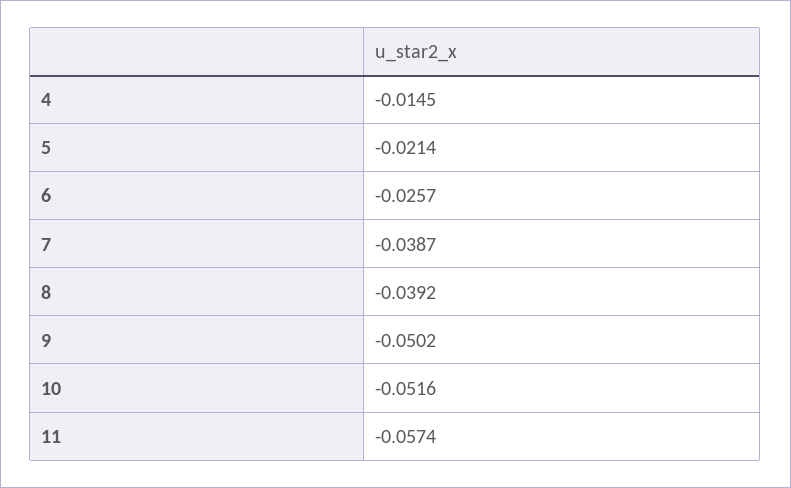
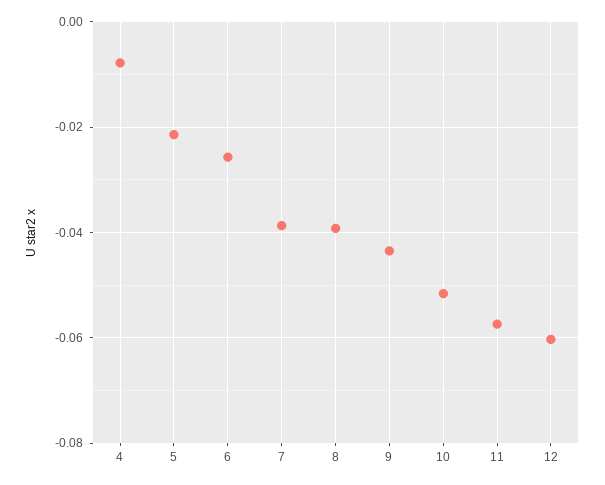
  {
-   "4": -0.0145,
+   "4": -0.008,
    "5": -0.0214,
    "6": -0.0257,
    "7": -0.0387,
    "8": -0.0392,
-   "9": -0.0502,
+   "9": -0.044,
    "10": -0.0516,
-   "11": -0.0574
+   "11": -0.0574,
+   "12": -0.06
  }

